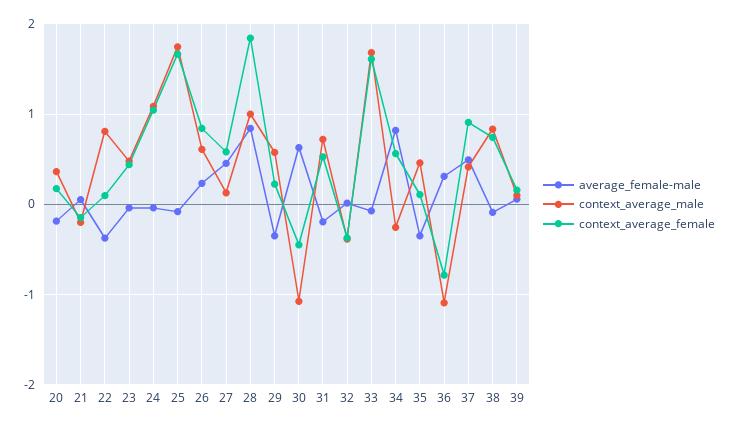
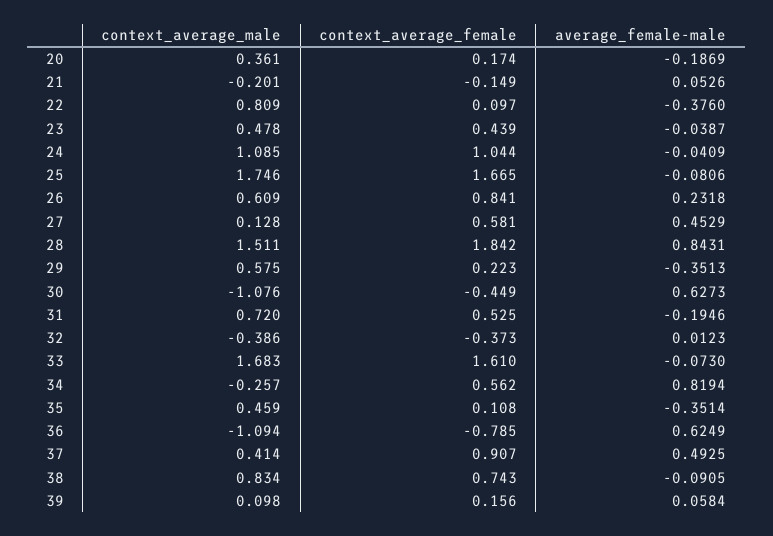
  {
    "average_female-male": {
      "20": -0.1869,
      "21": 0.0526,
      "22": -0.376,
      "23": -0.0387,
      "24": -0.0409,
      "25": -0.0806,
      "26": 0.2318,
      "27": 0.4529,
      "28": 0.8431,
      "29": -0.3513,
      "30": 0.6273,
      "31": -0.1946,
      "32": 0.0123,
      "33": -0.073,
      "34": 0.8194,
      "35": -0.3514,
-     "36": 0.3,
+     "36": 0.6249,
      "37": 0.4925,
      "38": -0.0905,
      "39": 0.0584
    },
    "context_average_male": {
      "20": 0.361,
      "21": -0.201,
      "22": 0.809,
      "23": 0.478,
      "24": 1.085,
      "25": 1.746,
      "26": 0.609,
      "27": 0.128,
-     "28": 1,
+     "28": 1.511,
      "29": 0.575,
      "30": -1.076,
      "31": 0.72,
      "32": -0.386,
      "33": 1.683,
      "34": -0.257,
      "35": 0.459,
      "36": -1.094,
      "37": 0.414,
      "38": 0.834,
      "39": 0.098
    },
    "context_average_female": {
      "20": 0.174,
      "21": -0.149,
      "22": 0.097,
      "23": 0.439,
      "24": 1.044,
      "25": 1.665,
      "26": 0.841,
      "27": 0.581,
      "28": 1.842,
      "29": 0.223,
      "30": -0.449,
      "31": 0.525,
      "32": -0.373,
      "33": 1.61,
      "34": 0.562,
      "35": 0.108,
      "36": -0.785,
      "37": 0.907,
      "38": 0.743,
      "39": 0.156
    }
  }

